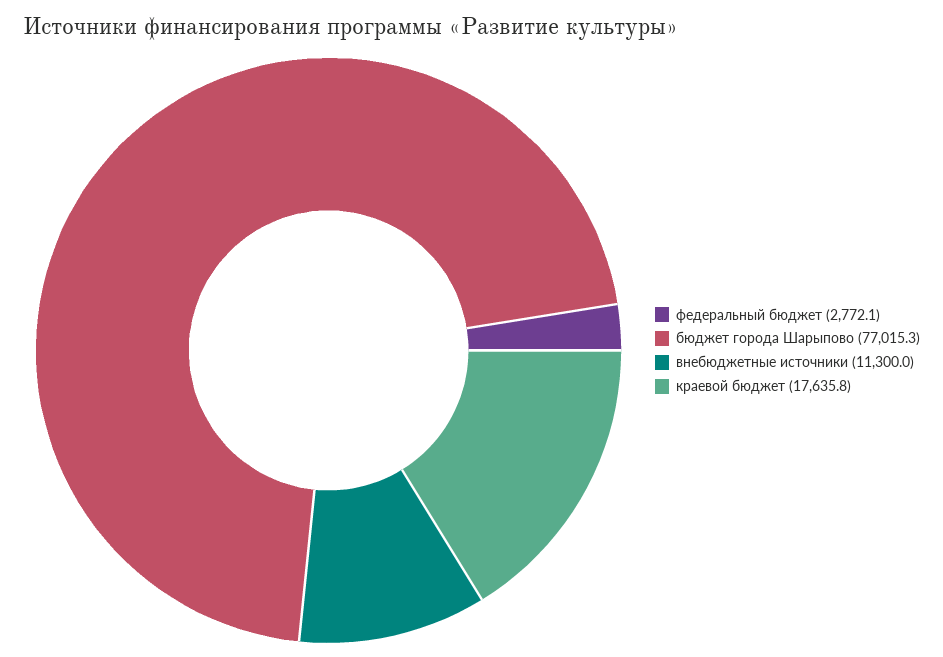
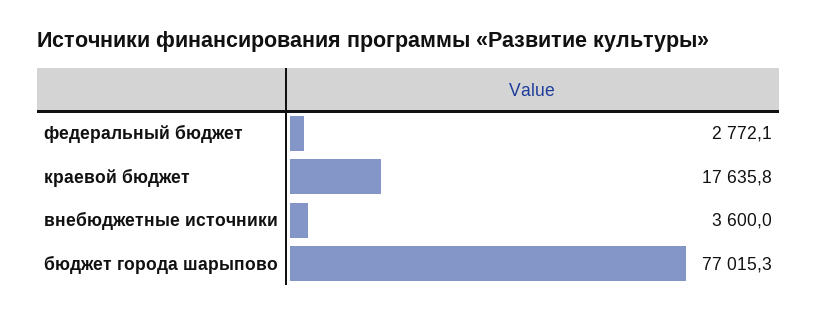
  {
    "федеральный бюджет": 2772.1,
    "бюджет города Шарыпово": 77015.3,
-   "внебюджетные источники": 11300,
+   "внебюджетные источники": 3600,
    "краевой бюджет": 17635.8
  }

